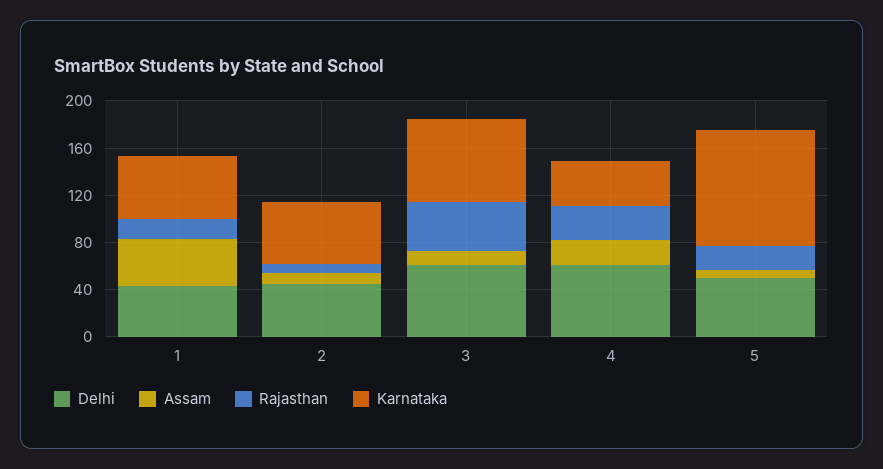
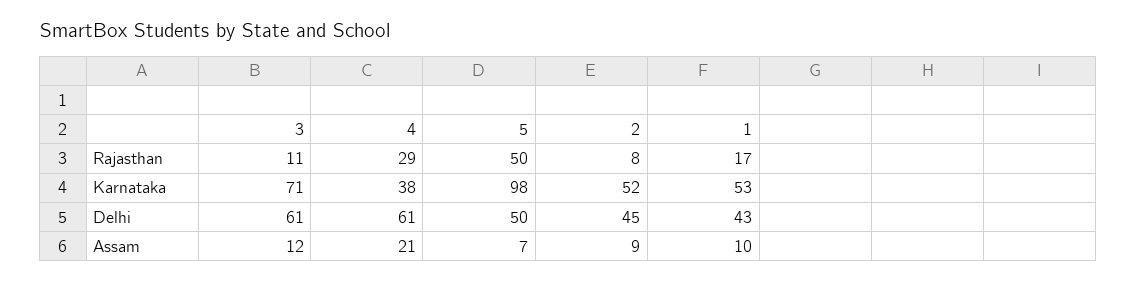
  {
    "Delhi": {
      "1": 43,
      "2": 45,
      "3": 61,
      "4": 61,
      "5": 50
    },
    "Assam": {
-     "1": 40,
+     "1": 10,
      "2": 9,
      "3": 12,
      "4": 21,
      "5": 7
    },
    "Rajasthan": {
      "1": 17,
      "2": 8,
-     "3": 40,
+     "3": 11,
      "4": 29,
-     "5": 20
+     "5": 50
    },
    "Karnataka": {
      "1": 53,
      "2": 52,
      "3": 71,
      "4": 38,
      "5": 98
    }
  }

